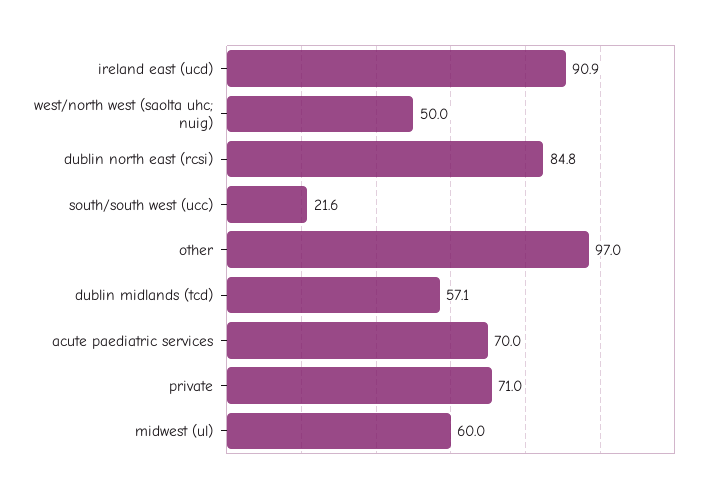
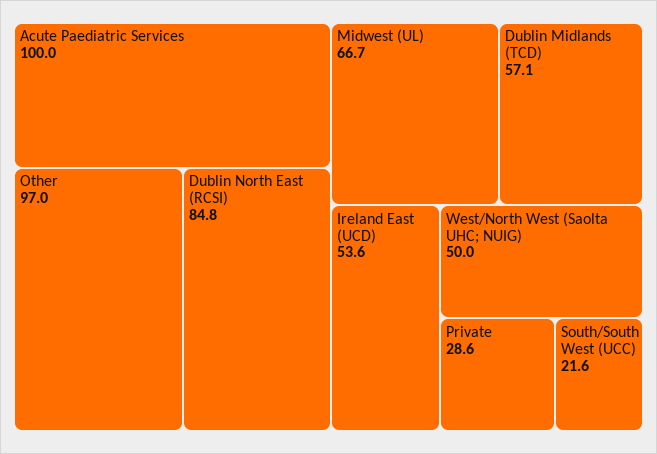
  {
-   "ireland east (ucd)": 90.9,
+   "ireland east (ucd)": 53.6,
    "west/north west (saolta uhc; nuig)": 50,
    "dublin north east (rcsi)": 84.8,
    "south/south west (ucc)": 21.6,
    "other": 97,
    "dublin midlands (tcd)": 57.1,
-   "acute paediatric services": 70,
+   "acute paediatric services": 100,
-   "private": 71,
+   "private": 28.6,
-   "midwest (ul)": 60
+   "midwest (ul)": 66.7
  }

